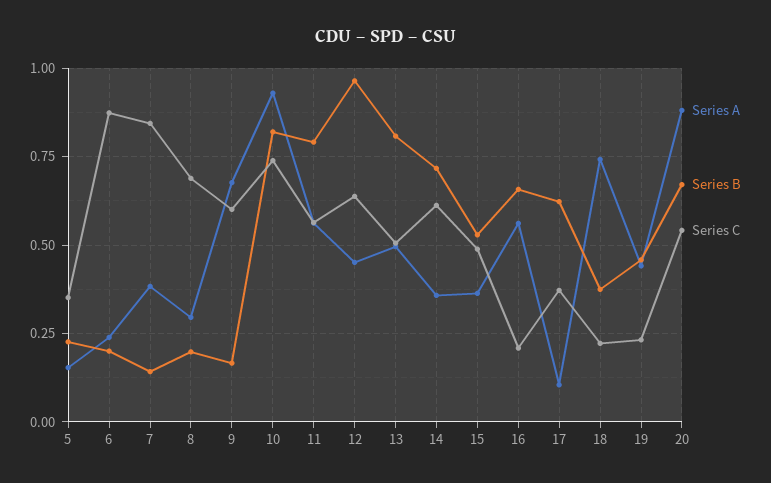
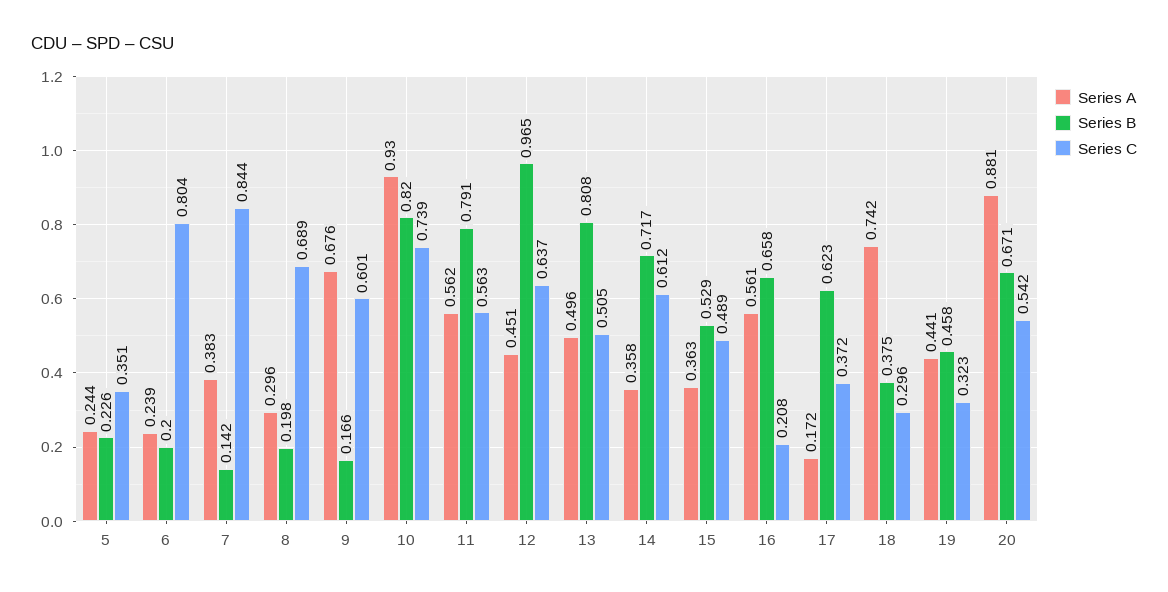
  {
    "Series A": {
-     "5": 0.15,
+     "5": 0.244,
      "6": 0.239,
      "7": 0.383,
      "8": 0.296,
      "9": 0.676,
      "10": 0.93,
      "11": 0.562,
      "12": 0.451,
      "13": 0.496,
      "14": 0.358,
      "15": 0.363,
      "16": 0.561,
-     "17": 0.1,
+     "17": 0.172,
      "18": 0.742,
      "19": 0.441,
      "20": 0.881
    },
    "Series B": {
      "5": 0.226,
      "6": 0.2,
      "7": 0.142,
      "8": 0.198,
      "9": 0.166,
      "10": 0.82,
      "11": 0.791,
      "12": 0.965,
      "13": 0.808,
      "14": 0.717,
      "15": 0.529,
      "16": 0.658,
      "17": 0.623,
      "18": 0.375,
      "19": 0.458,
      "20": 0.671
    },
    "Series C": {
      "5": 0.351,
-     "6": 0.875,
+     "6": 0.804,
      "7": 0.844,
      "8": 0.689,
      "9": 0.601,
      "10": 0.739,
      "11": 0.563,
      "12": 0.637,
      "13": 0.505,
      "14": 0.612,
      "15": 0.489,
      "16": 0.208,
      "17": 0.372,
-     "18": 0.225,
+     "18": 0.296,
-     "19": 0.225,
+     "19": 0.323,
      "20": 0.542
    }
  }

